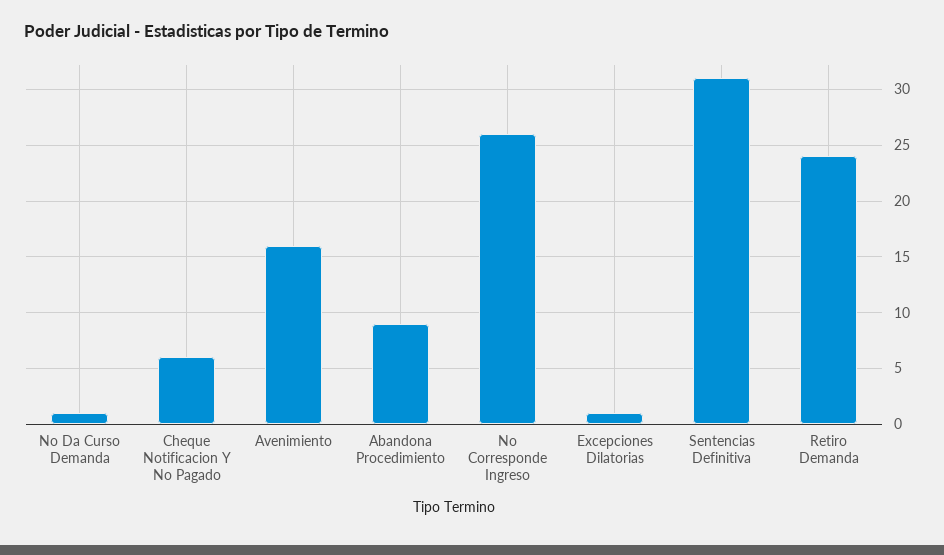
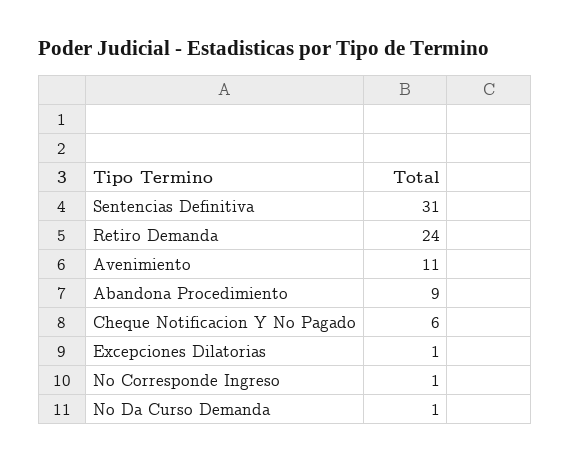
  {
    "No Da Curso Demanda": 1,
    "Cheque Notificacion Y No Pagado": 6,
-   "Avenimiento": 16,
+   "Avenimiento": 11,
    "Abandona Procedimiento": 9,
-   "No Corresponde Ingreso": 26,
+   "No Corresponde Ingreso": 1,
    "Excepciones Dilatorias": 1,
    "Sentencias Definitiva": 31,
    "Retiro Demanda": 24
  }

